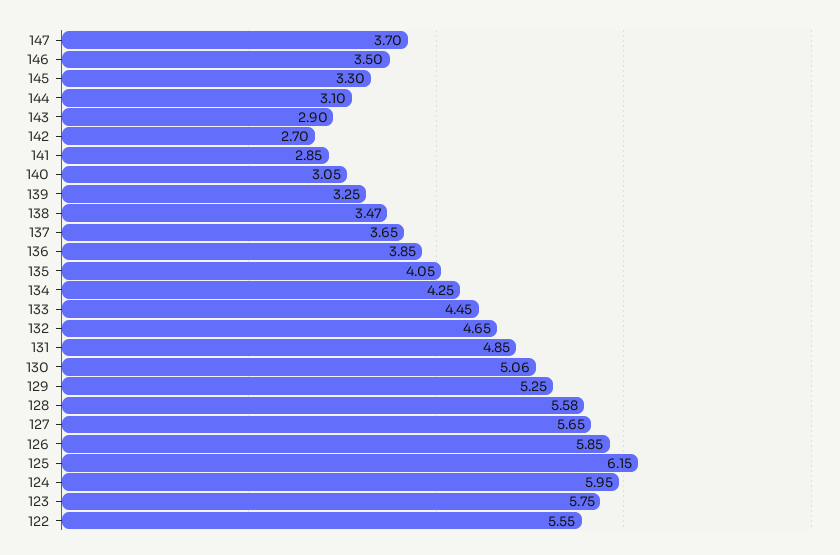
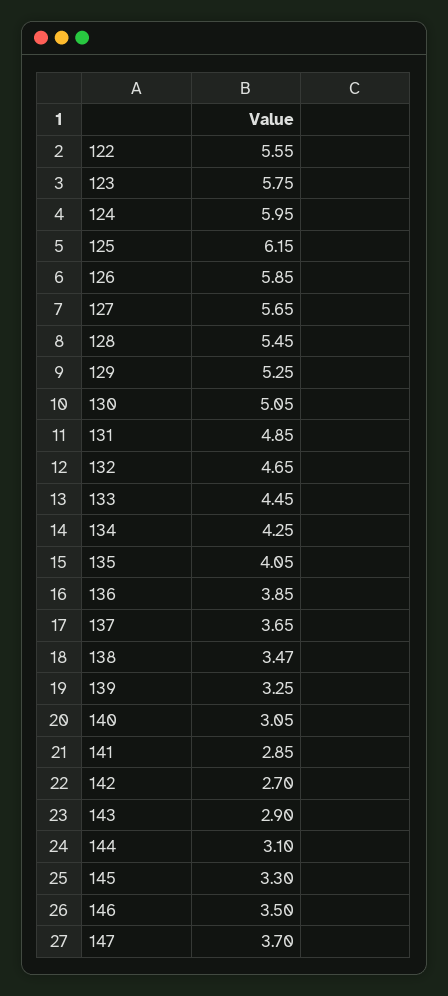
  {
    "147": 3.7,
    "146": 3.5,
    "145": 3.3,
    "144": 3.1,
    "143": 2.9,
    "142": 2.7,
    "141": 2.85,
    "140": 3.05,
    "139": 3.25,
    "138": 3.47,
    "137": 3.65,
    "136": 3.85,
    "135": 4.05,
    "134": 4.25,
    "133": 4.45,
    "132": 4.65,
    "131": 4.85,
-   "130": 5.06,
+   "130": 5.05,
    "129": 5.25,
-   "128": 5.58,
+   "128": 5.45,
    "127": 5.65,
    "126": 5.85,
    "125": 6.15,
    "124": 5.95,
    "123": 5.75,
    "122": 5.55
  }

